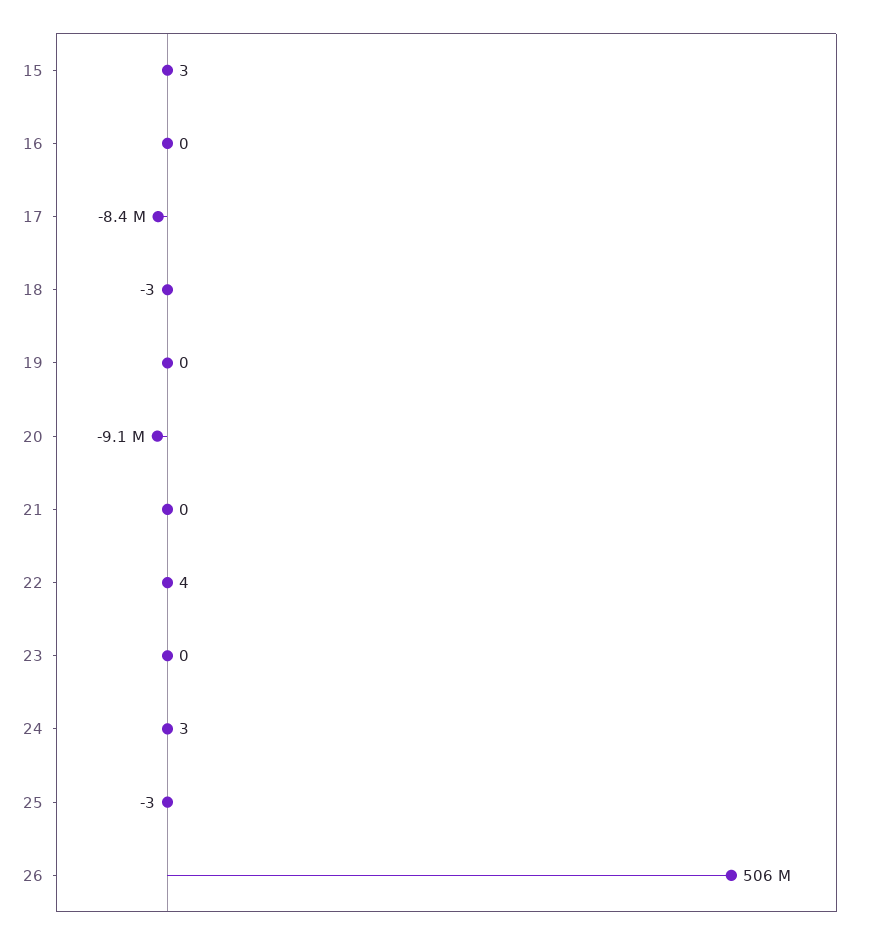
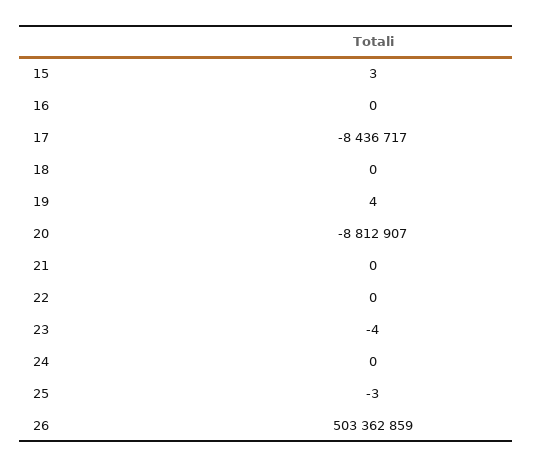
  {
    "15": 3,
    "16": 0,
    "17": -8436717,
-   "18": -3,
+   "18": 0,
-   "19": 0,
+   "19": 4,
-   "20": -9100000,
+   "20": -8812907,
    "21": 0,
-   "22": 4,
+   "22": 0,
-   "23": 0,
+   "23": -4,
-   "24": 3,
+   "24": 0,
    "25": -3,
-   "26": 506000000
+   "26": 503362859
  }

